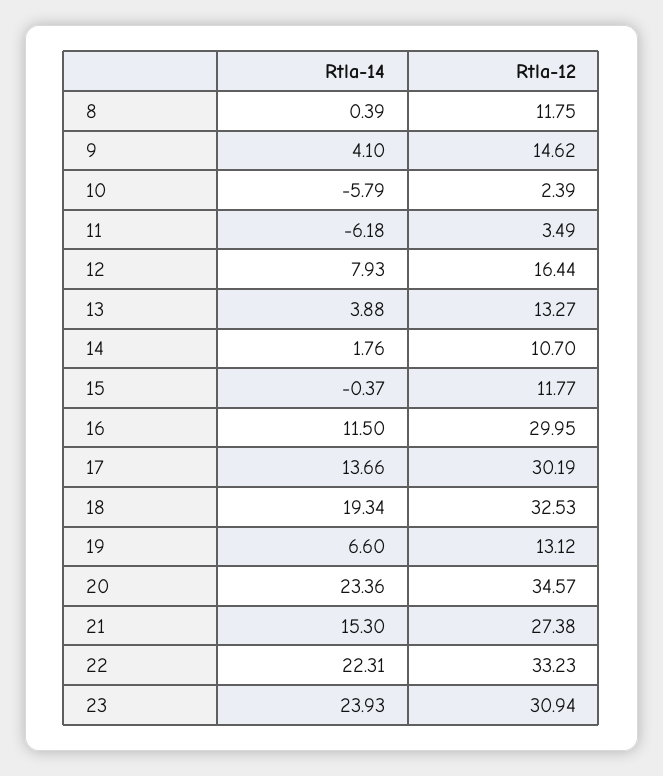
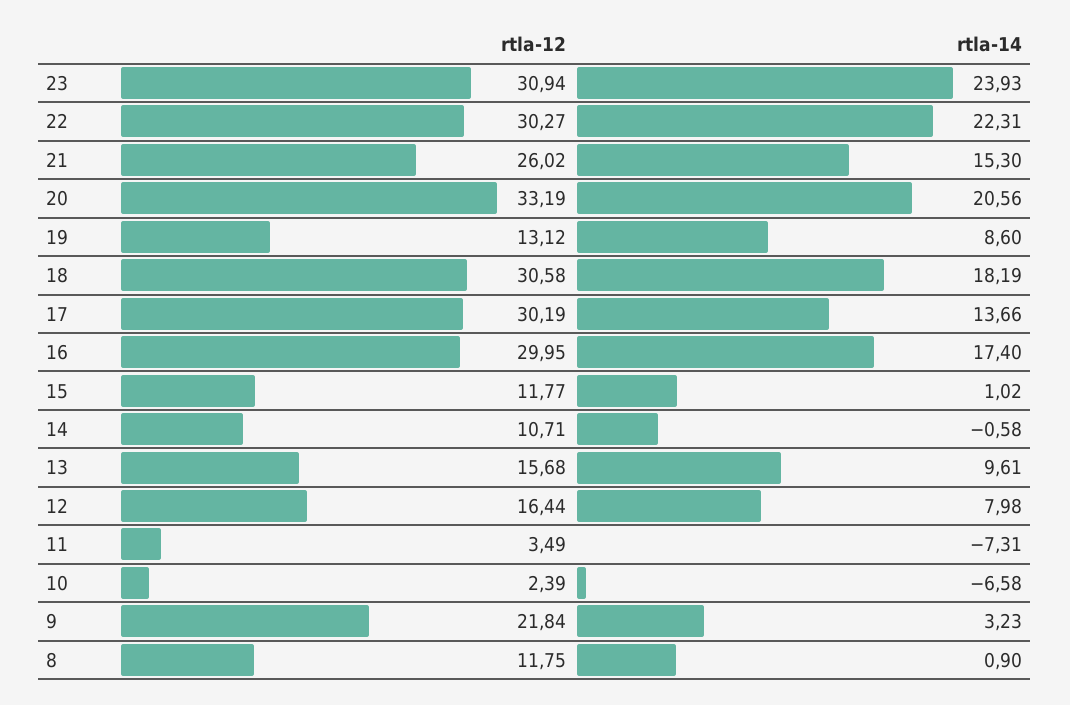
  {
    "Rtla-14": {
-     "8": 0.39,
+     "8": 0.9,
-     "9": 4.1,
+     "9": 3.23,
-     "10": -5.79,
+     "10": -6.58,
-     "11": -6.18,
+     "11": -7.31,
-     "12": 7.93,
+     "12": 7.98,
-     "13": 3.88,
+     "13": 9.61,
-     "14": 1.76,
+     "14": -0.58,
-     "15": -0.37,
+     "15": 1.02,
-     "16": 11.5,
+     "16": 17.4,
      "17": 13.66,
-     "18": 19.34,
+     "18": 18.19,
-     "19": 6.6,
+     "19": 8.6,
-     "20": 23.36,
+     "20": 20.56,
      "21": 15.3,
      "22": 22.31,
      "23": 23.93
    },
    "Rtla-12": {
      "8": 11.75,
-     "9": 14.62,
+     "9": 21.84,
      "10": 2.39,
      "11": 3.49,
      "12": 16.44,
-     "13": 13.27,
+     "13": 15.68,
-     "14": 10.7,
+     "14": 10.71,
      "15": 11.77,
      "16": 29.95,
      "17": 30.19,
-     "18": 32.53,
+     "18": 30.58,
      "19": 13.12,
-     "20": 34.57,
+     "20": 33.19,
-     "21": 27.38,
+     "21": 26.02,
-     "22": 33.23,
+     "22": 30.27,
      "23": 30.94
    }
  }

